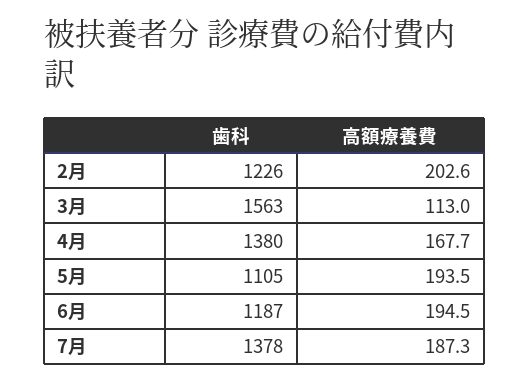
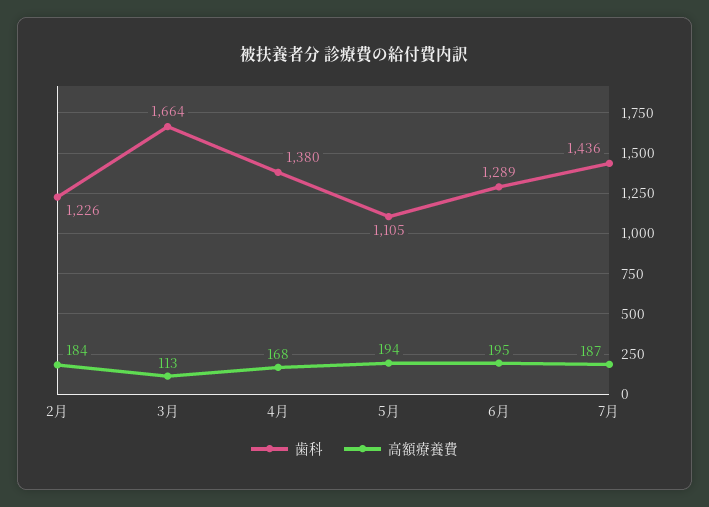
  {
    "歯科": {
      "2月": 1226,
-     "3月": 1563,
+     "3月": 1664,
      "4月": 1380,
      "5月": 1105,
-     "6月": 1187,
+     "6月": 1289,
-     "7月": 1378
+     "7月": 1436
    },
    "高額療養費": {
-     "2月": 202.6,
+     "2月": 184,
      "3月": 113,
      "4月": 167.7,
      "5月": 193.5,
      "6月": 194.5,
      "7月": 187.3
    }
  }

